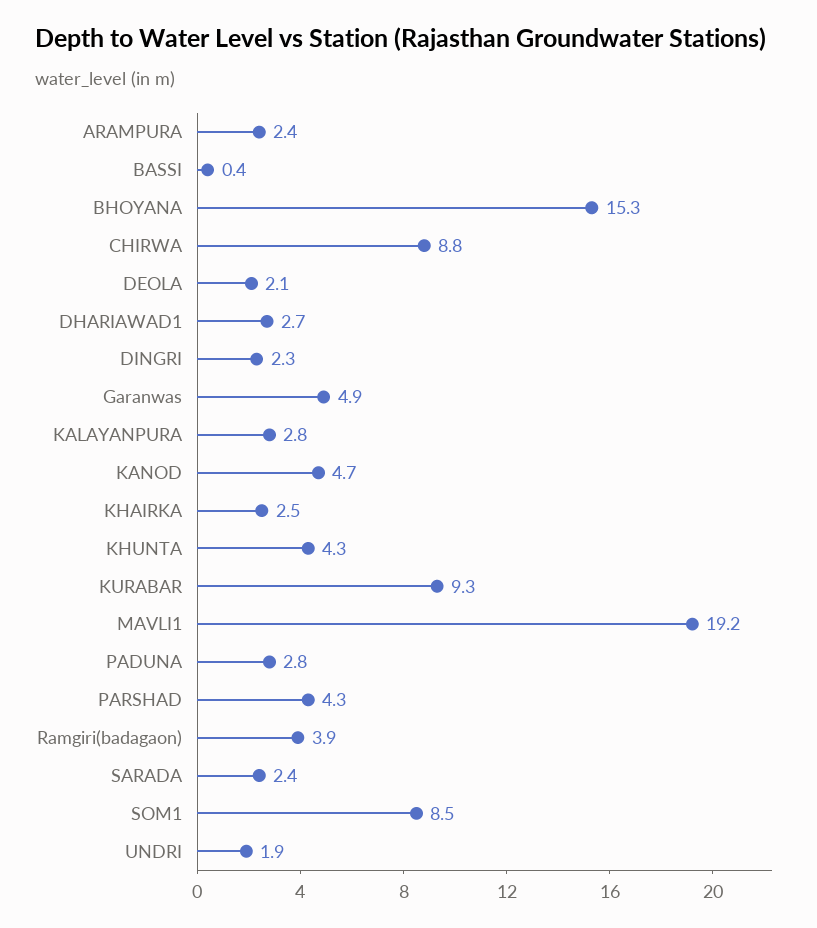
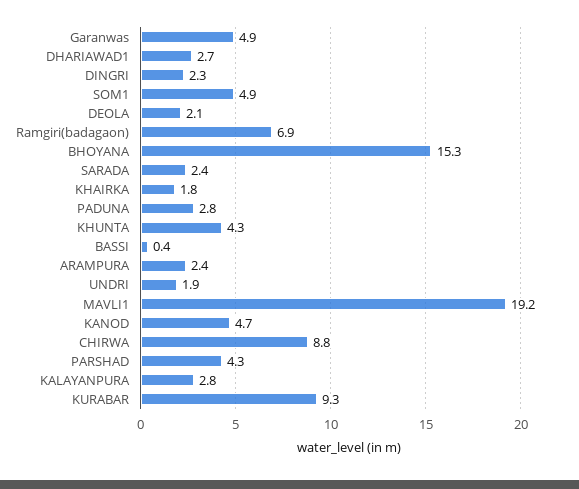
  {
    "ARAMPURA": 2.4,
    "BASSI": 0.4,
    "BHOYANA": 15.3,
    "CHIRWA": 8.8,
    "DEOLA": 2.1,
    "DHARIAWAD1": 2.7,
    "DINGRI": 2.3,
    "Garanwas": 4.9,
    "KALAYANPURA": 2.8,
    "KANOD": 4.7,
-   "KHAIRKA": 2.5,
+   "KHAIRKA": 1.8,
    "KHUNTA": 4.3,
    "KURABAR": 9.3,
    "MAVLI1": 19.2,
    "PADUNA": 2.8,
    "PARSHAD": 4.3,
-   "Ramgiri(badagaon)": 3.9,
+   "Ramgiri(badagaon)": 6.9,
    "SARADA": 2.4,
-   "SOM1": 8.5,
+   "SOM1": 4.9,
    "UNDRI": 1.9
  }

